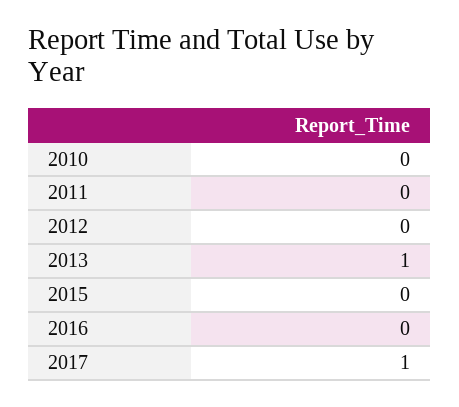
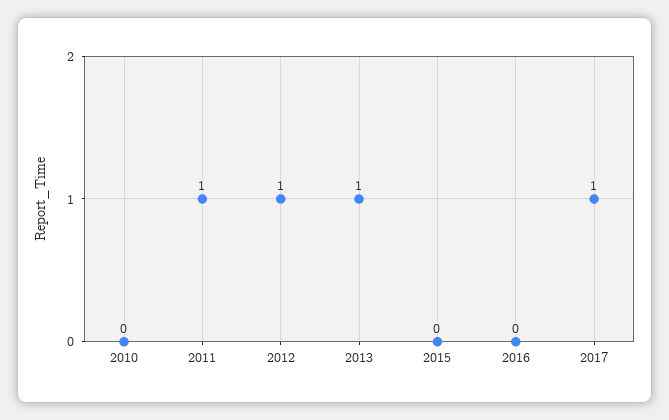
  {
    "2010": 0,
-   "2011": 0,
+   "2011": 1,
-   "2012": 0,
+   "2012": 1,
    "2013": 1,
    "2015": 0,
    "2016": 0,
    "2017": 1
  }

